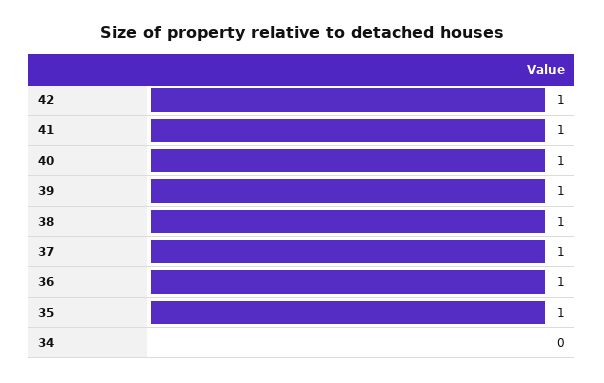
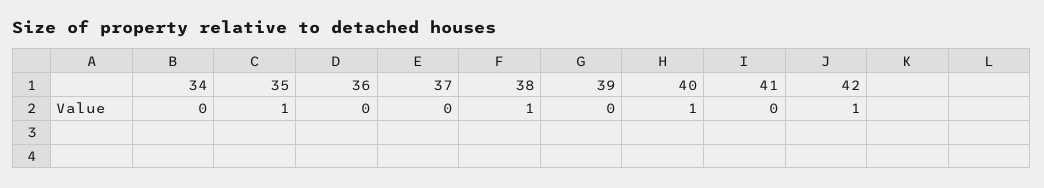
  {
    "42": 1,
-   "41": 1,
+   "41": 0,
    "40": 1,
-   "39": 1,
+   "39": 0,
    "38": 1,
-   "37": 1,
+   "37": 0,
-   "36": 1,
+   "36": 0,
    "35": 1,
    "34": 0
  }

